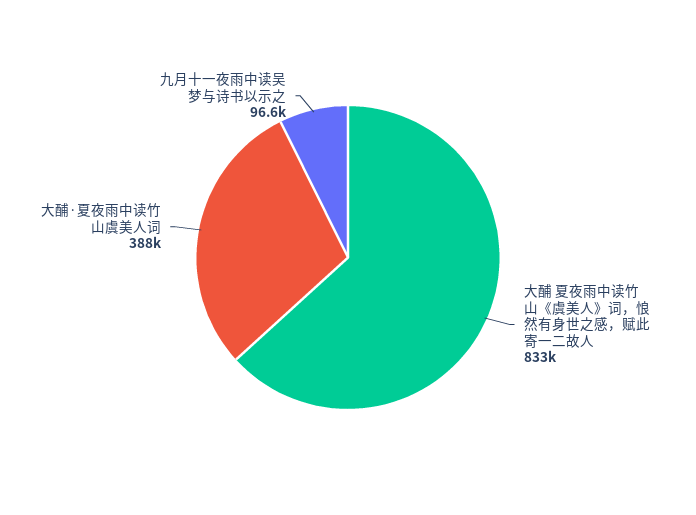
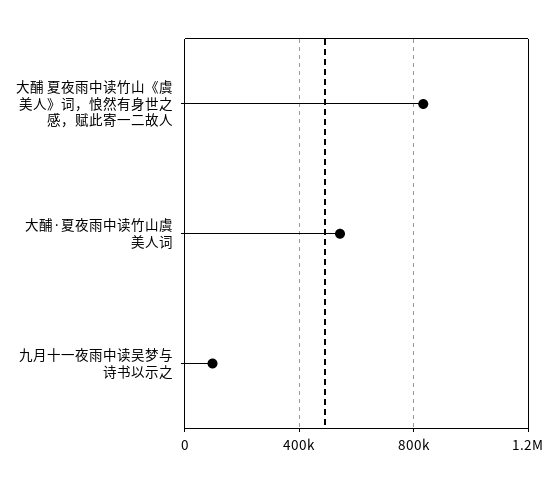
  {
    "大酺 夏夜雨中读竹山《虞美人》词，悢然有身世之感，赋此寄一二故人": 833000,
-   "大酺·夏夜雨中读竹山虞美人词": 388000,
+   "大酺·夏夜雨中读竹山虞美人词": 550000,
    "九月十一夜雨中读吴梦与诗书以示之": 96600
  }

